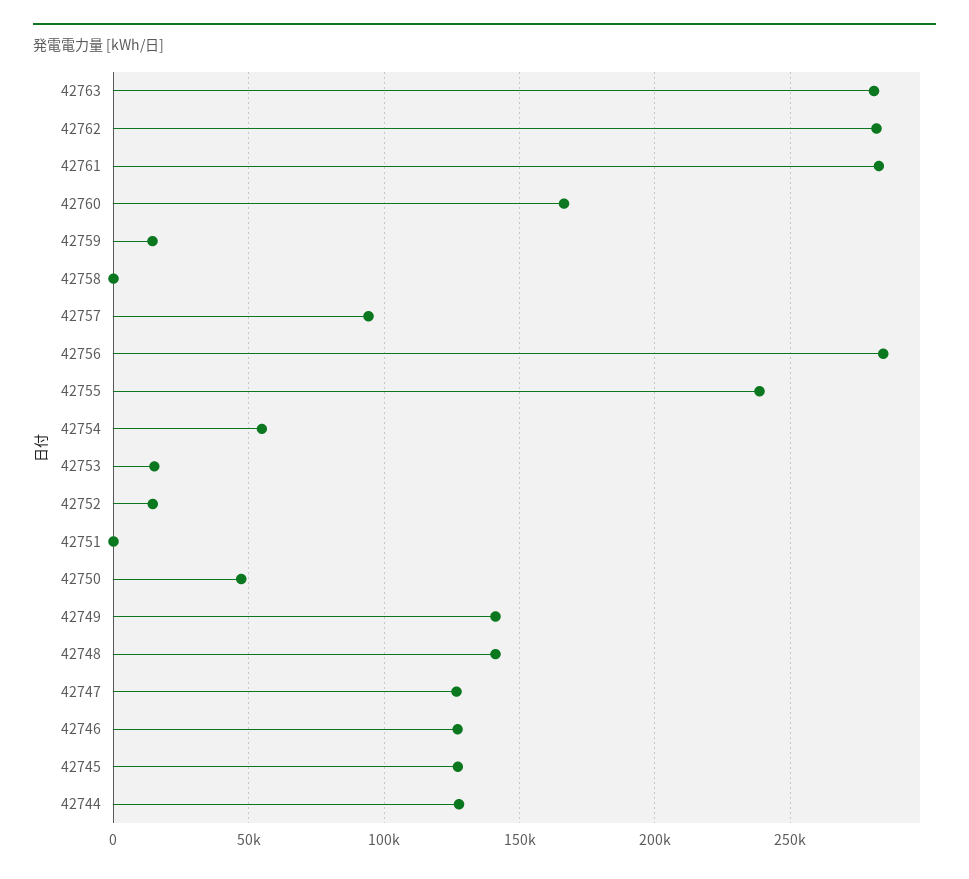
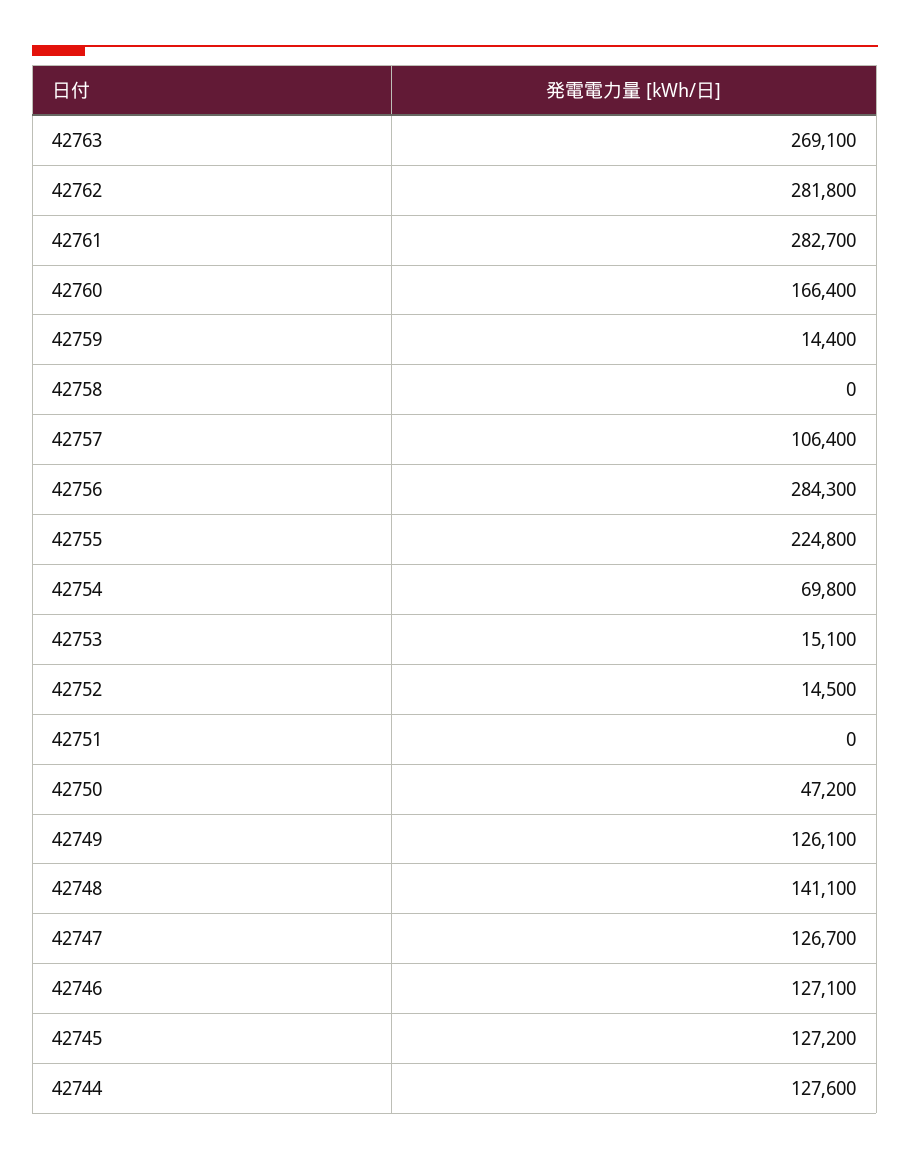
  {
-   "42763": 280000,
+   "42763": 269100,
    "42762": 281800,
    "42761": 282700,
    "42760": 166400,
    "42759": 14400,
    "42758": 0,
-   "42757": 95000,
+   "42757": 106400,
    "42756": 284300,
-   "42755": 240000,
+   "42755": 224800,
-   "42754": 55000,
+   "42754": 69800,
    "42753": 15100,
    "42752": 14500,
    "42751": 0,
    "42750": 47200,
-   "42749": 140000,
+   "42749": 126100,
    "42748": 141100,
    "42747": 126700,
    "42746": 127100,
    "42745": 127200,
    "42744": 127600
  }

